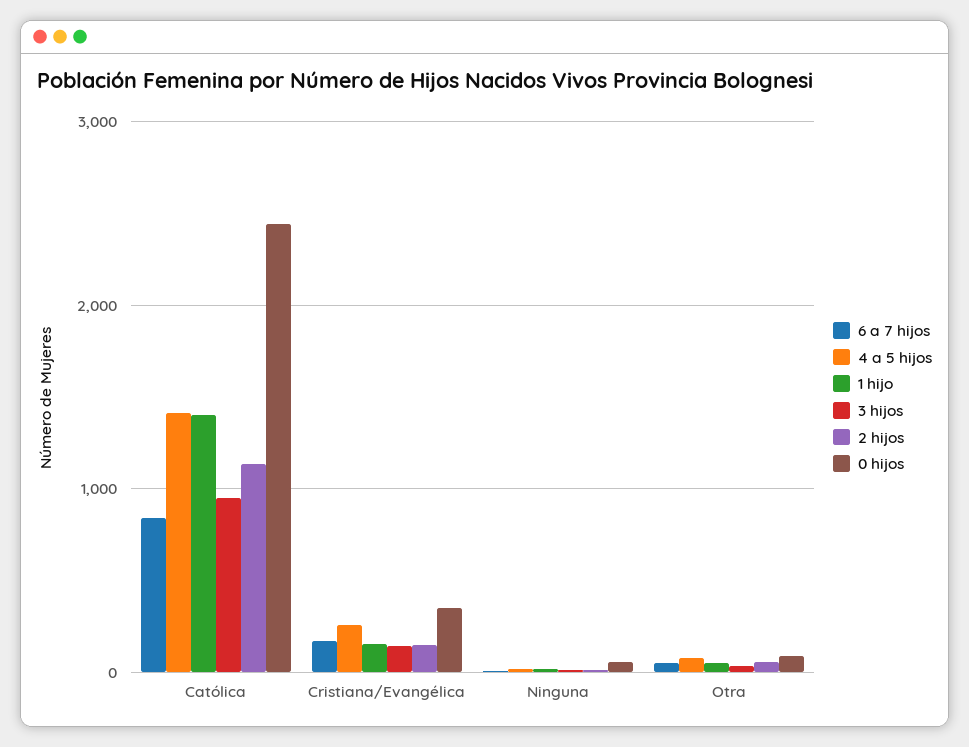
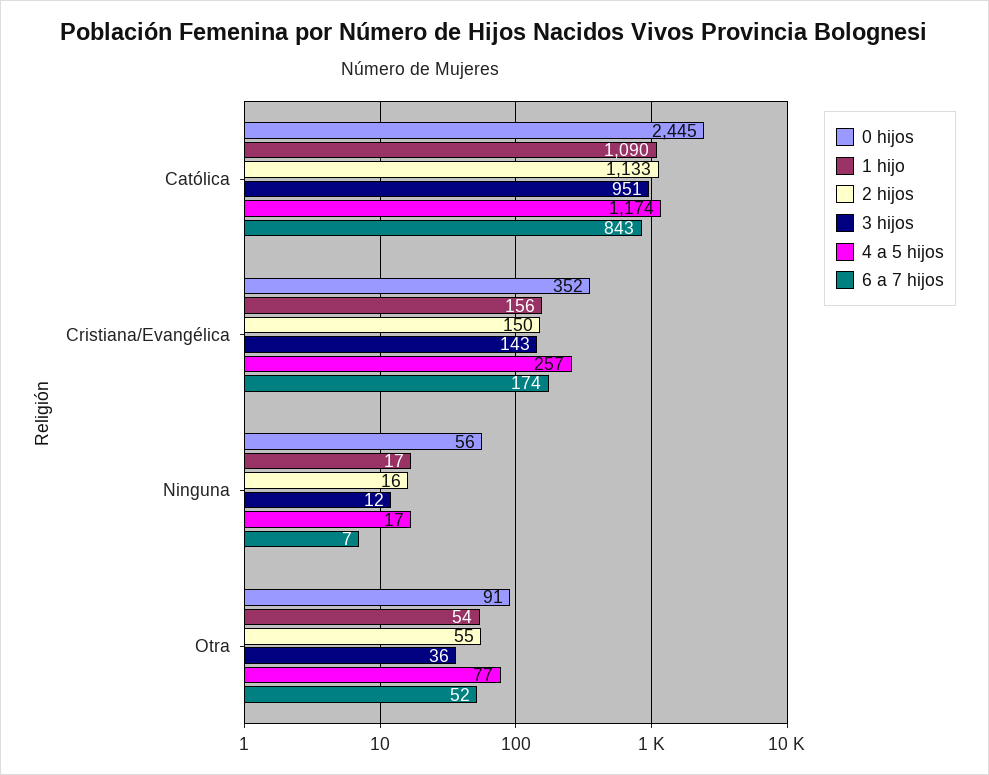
  {
    "6 a 7 hijos": {
      "Católica": 843,
      "Cristiana/Evangélica": 174,
      "Ninguna": 7,
      "Otra": 52
    },
    "4 a 5 hijos": {
-     "Católica": 1400,
+     "Católica": 1174,
      "Cristiana/Evangélica": 257,
      "Ninguna": 17,
      "Otra": 77
    },
    "1 hijo": {
-     "Católica": 1400,
+     "Católica": 1090,
      "Cristiana/Evangélica": 156,
      "Ninguna": 17,
      "Otra": 54
    },
    "3 hijos": {
      "Católica": 951,
      "Cristiana/Evangélica": 143,
      "Ninguna": 12,
      "Otra": 36
    },
    "2 hijos": {
      "Católica": 1133,
      "Cristiana/Evangélica": 150,
      "Ninguna": 16,
      "Otra": 55
    },
    "0 hijos": {
      "Católica": 2445,
      "Cristiana/Evangélica": 352,
      "Ninguna": 56,
      "Otra": 91
    }
  }

